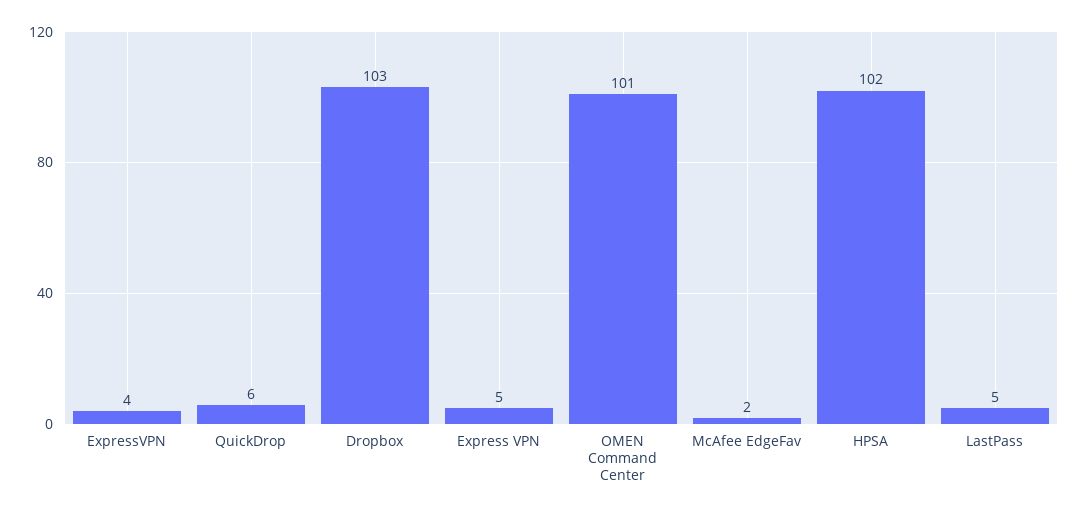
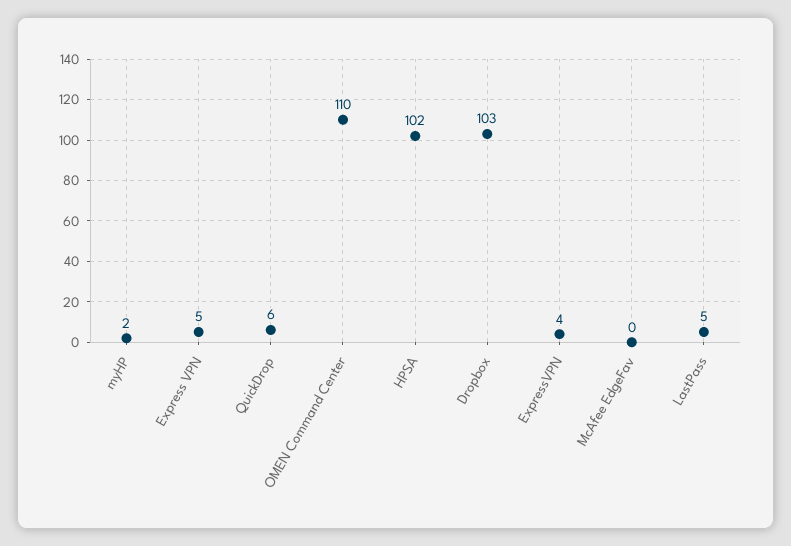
  {
    "ExpressVPN": 4,
    "QuickDrop": 6,
    "Dropbox": 103,
    "Express VPN": 5,
-   "OMEN Command Center": 101,
+   "OMEN Command Center": 110,
-   "McAfee EdgeFav": 2,
+   "McAfee EdgeFav": 0,
    "HPSA": 102,
-   "LastPass": 5
+   "LastPass": 5,
+   "myHP": 2
  }

